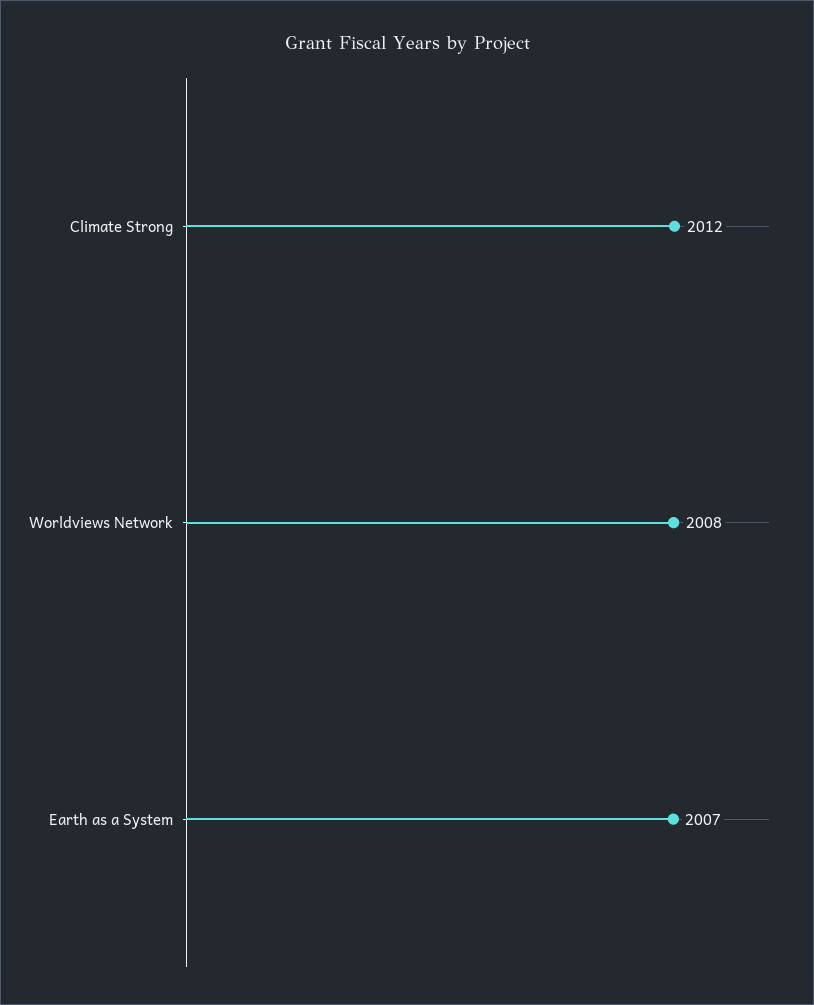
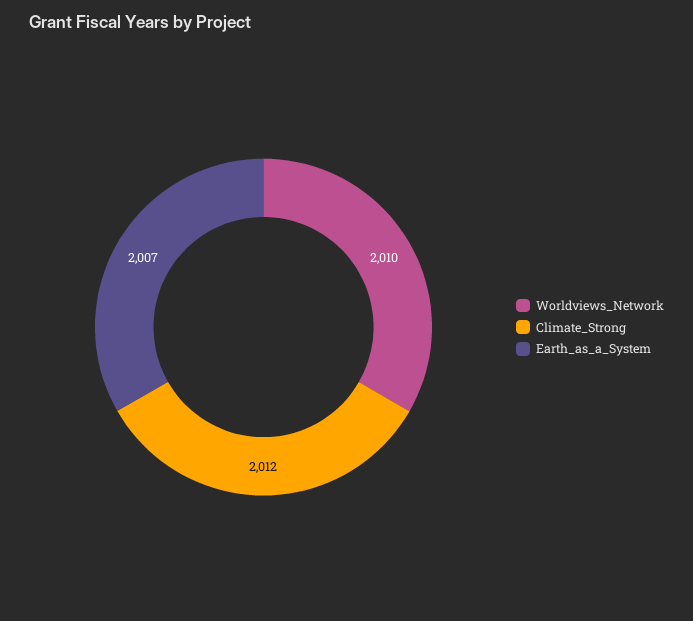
  {
    "Climate Strong": 2012,
-   "Worldviews Network": 2008,
+   "Worldviews Network": 2010,
    "Earth as a System": 2007
  }

